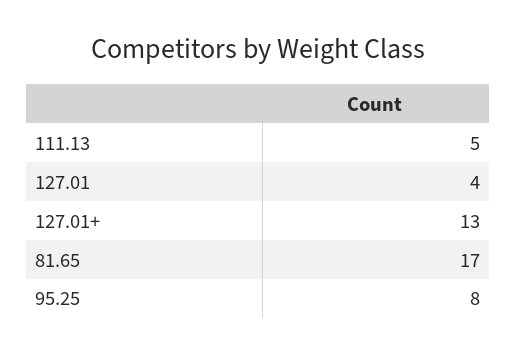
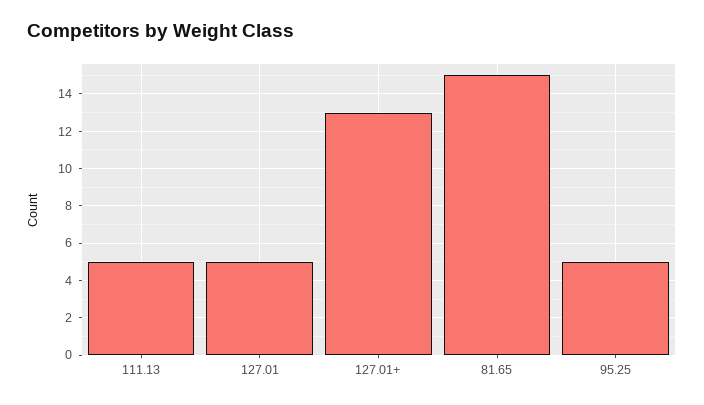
  {
    "111.13": 5,
-   "127.01": 4,
+   "127.01": 5,
    "127.01+": 13,
-   "81.65": 17,
+   "81.65": 15,
-   "95.25": 8
+   "95.25": 5
  }

